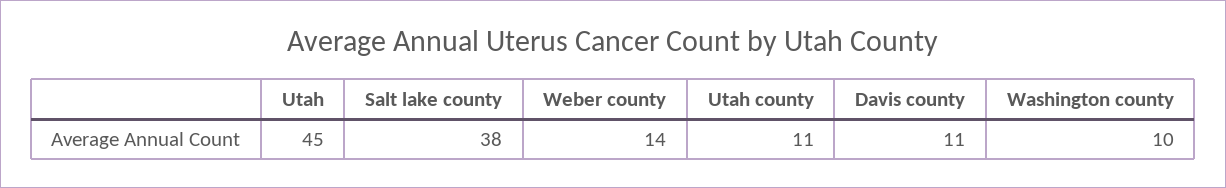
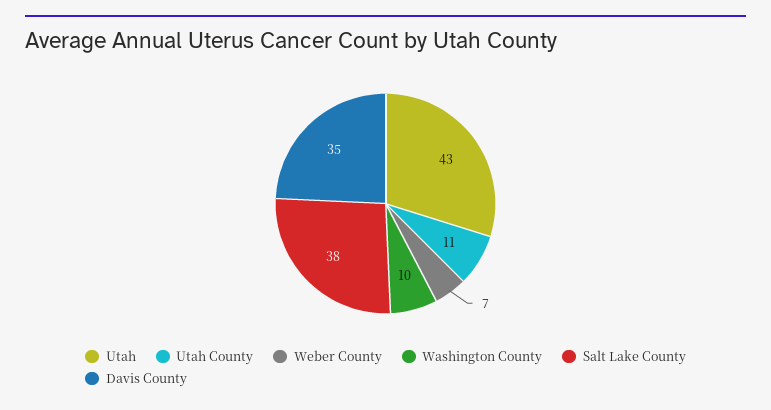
  {
-   "Utah": 45,
+   "Utah": 43,
    "Salt lake county": 38,
-   "Weber county": 14,
+   "Weber county": 7,
    "Utah county": 11,
-   "Davis county": 11,
+   "Davis county": 35,
    "Washington county": 10
  }

